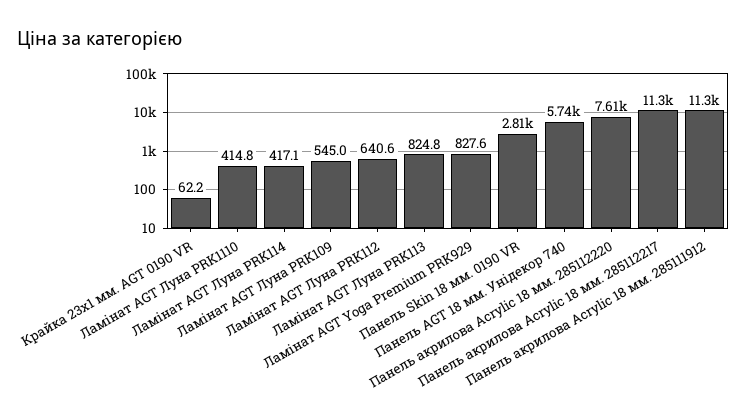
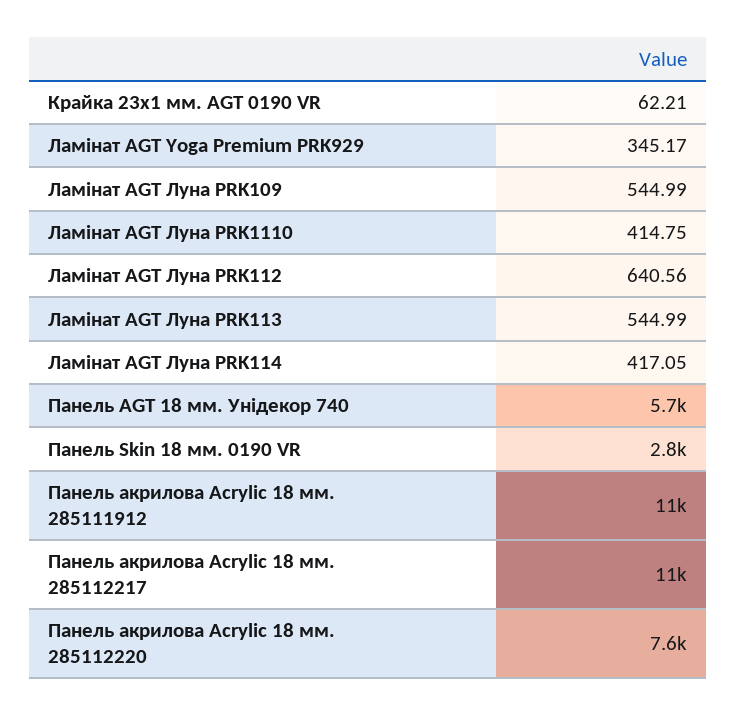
  {
    "Крайка 23x1 мм. AGT 0190 VR": 62.21,
    "Ламінат AGT Луна PRK1110": 414.75,
    "Ламінат AGT Луна PRK114": 417.05,
    "Ламінат AGT Луна PRK109": 544.99,
    "Ламінат AGT Луна PRK112": 640.56,
-   "Ламінат AGT Луна PRK113": 824.8,
+   "Ламінат AGT Луна PRK113": 544.99,
-   "Ламінат AGT Yoga Premium PRK929": 827.6,
+   "Ламінат AGT Yoga Premium PRK929": 345.17,
    "Панель Skin 18 мм. 0190 VR": 2810,
    "Панель AGT 18 мм. Унідекор 740": 5740,
    "Панель акрилова Acrylic 18 мм. 285112220": 7610,
    "Панель акрилова Acrylic 18 мм. 285112217": 11300,
    "Панель акрилова Acrylic 18 мм. 285111912": 11300
  }

